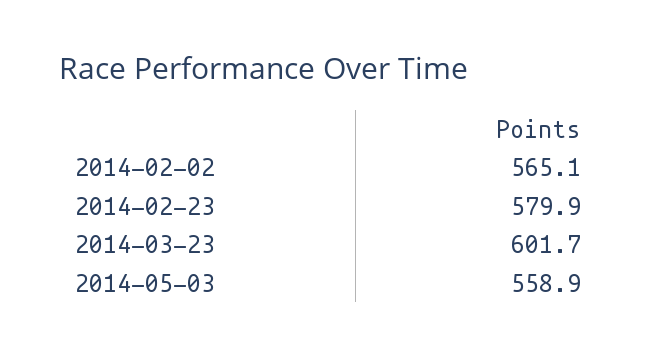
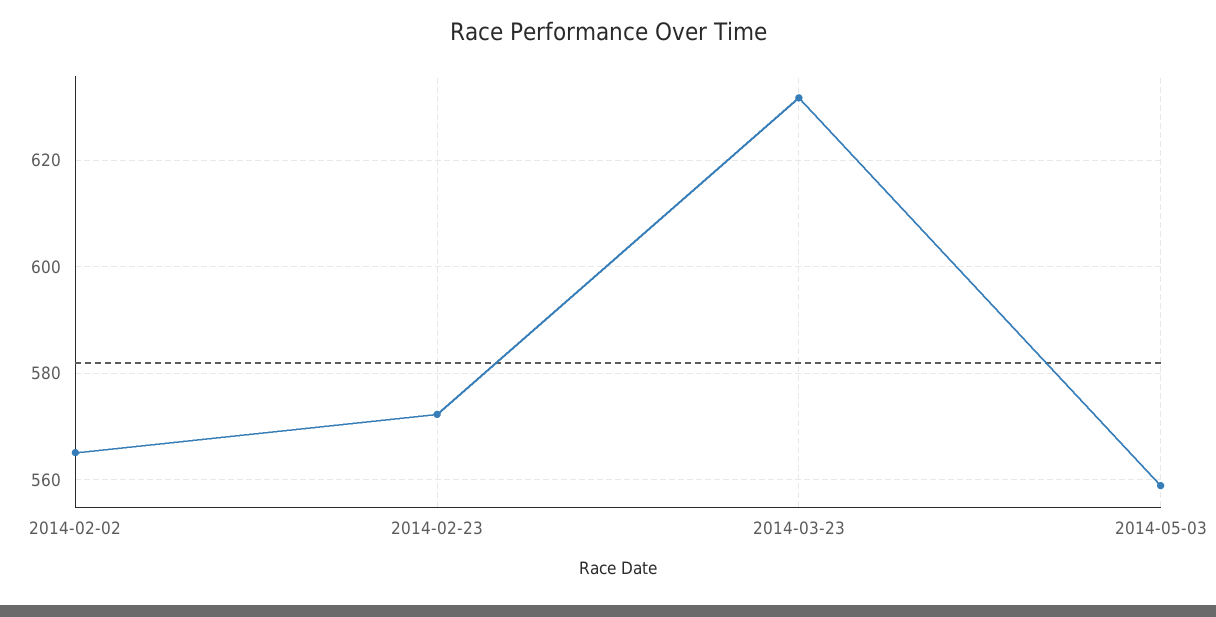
  {
    "2014-02-02": 565.1,
-   "2014-02-23": 579.9,
+   "2014-02-23": 572,
-   "2014-03-23": 601.7,
+   "2014-03-23": 632,
    "2014-05-03": 558.9
  }

